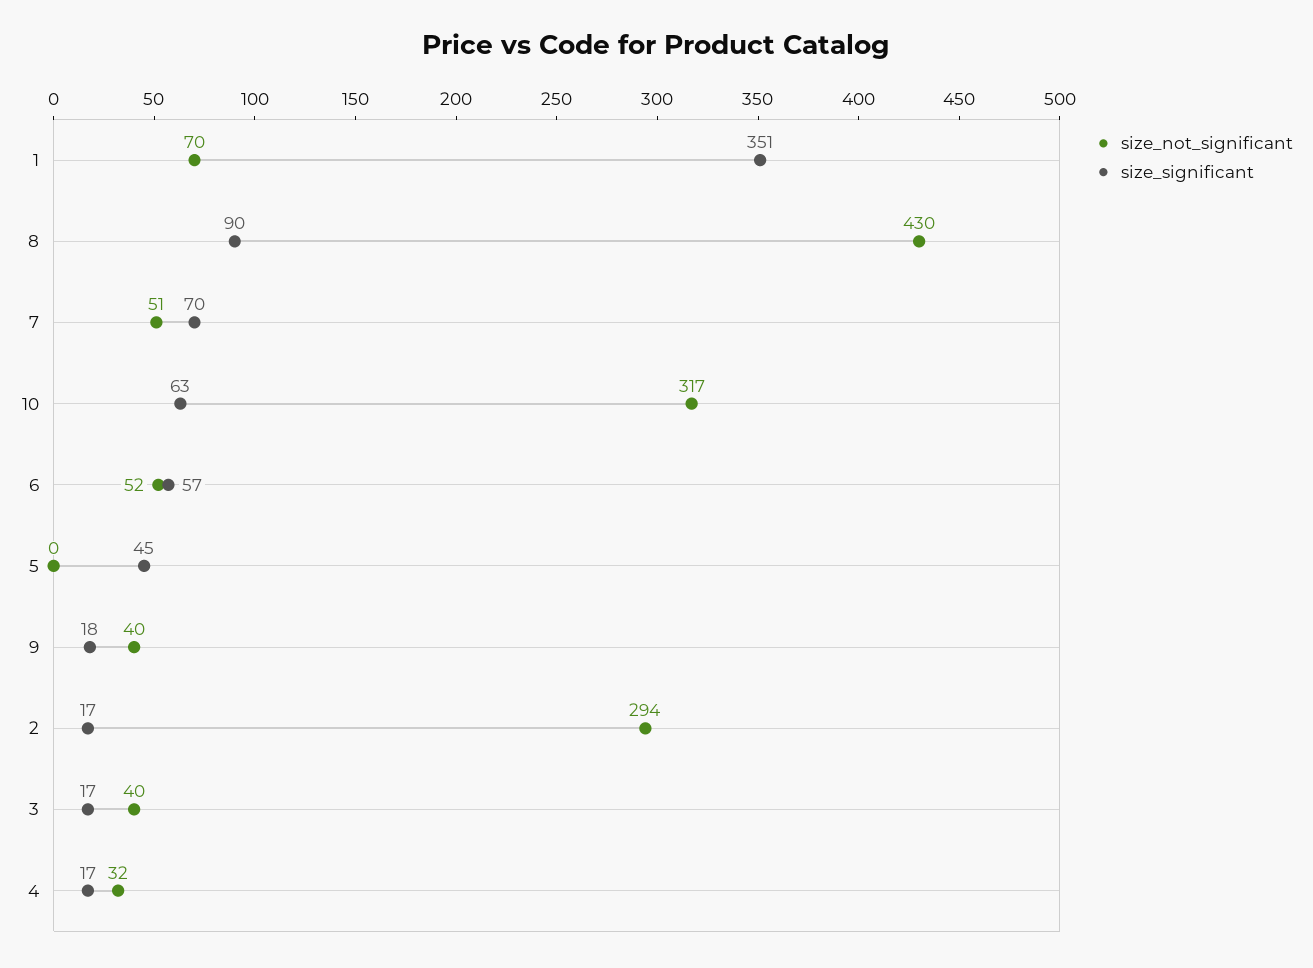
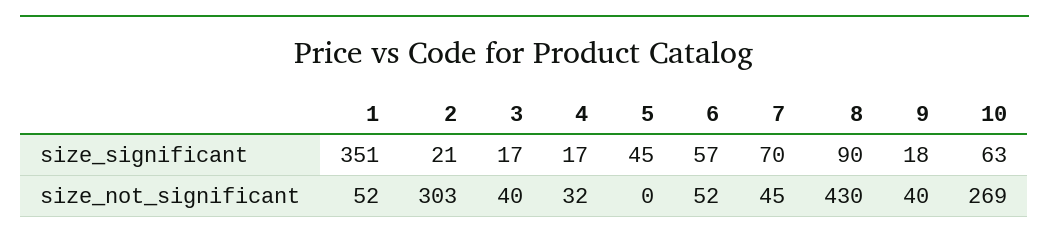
  {
    "size_not_significant": {
-     "1": 70,
+     "1": 52,
      "8": 430,
-     "7": 51,
+     "7": 45,
-     "10": 317,
+     "10": 269,
      "6": 52,
      "5": 0,
      "9": 40,
-     "2": 294,
+     "2": 303,
      "3": 40,
      "4": 32
    },
    "size_significant": {
      "1": 351,
      "8": 90,
      "7": 70,
      "10": 63,
      "6": 57,
      "5": 45,
      "9": 18,
-     "2": 17,
+     "2": 21,
      "3": 17,
      "4": 17
    }
  }

